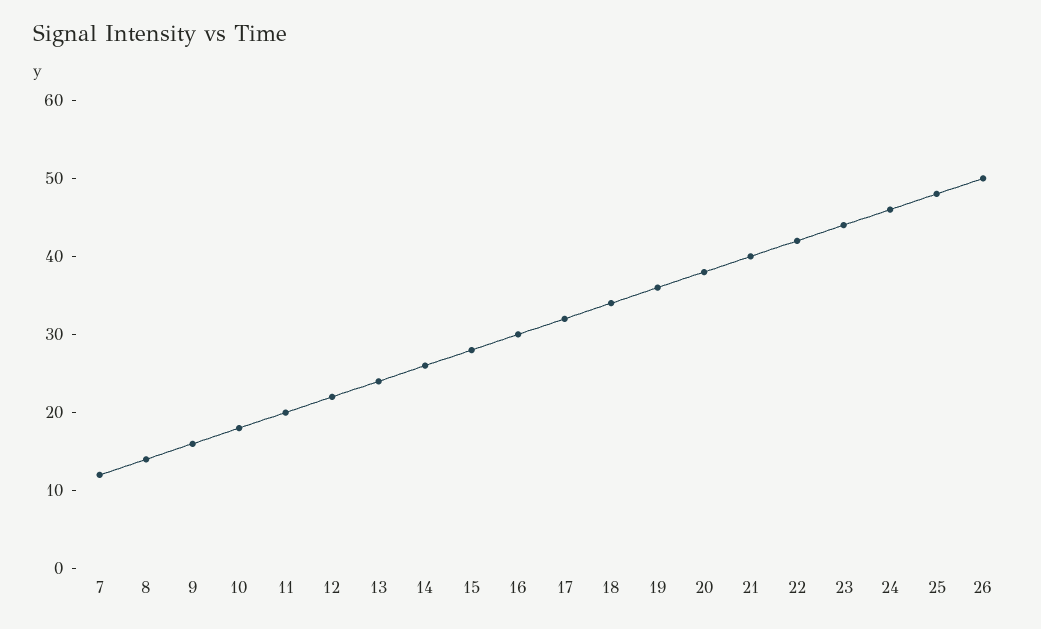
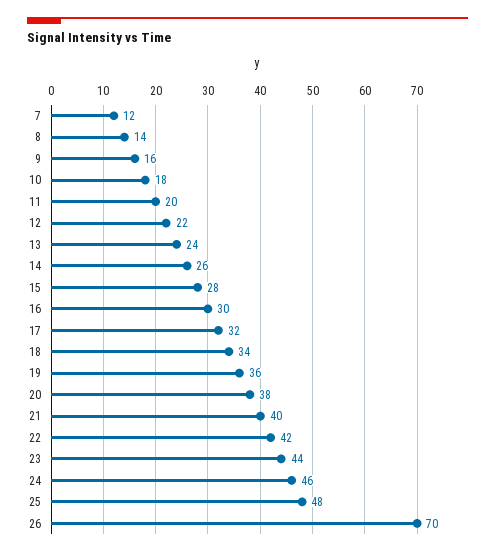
  {
    "7": 12,
    "8": 14,
    "9": 16,
    "10": 18,
    "11": 20,
    "12": 22,
    "13": 24,
    "14": 26,
    "15": 28,
    "16": 30,
    "17": 32,
    "18": 34,
    "19": 36,
    "20": 38,
    "21": 40,
    "22": 42,
    "23": 44,
    "24": 46,
    "25": 48,
-   "26": 50
+   "26": 70
  }

